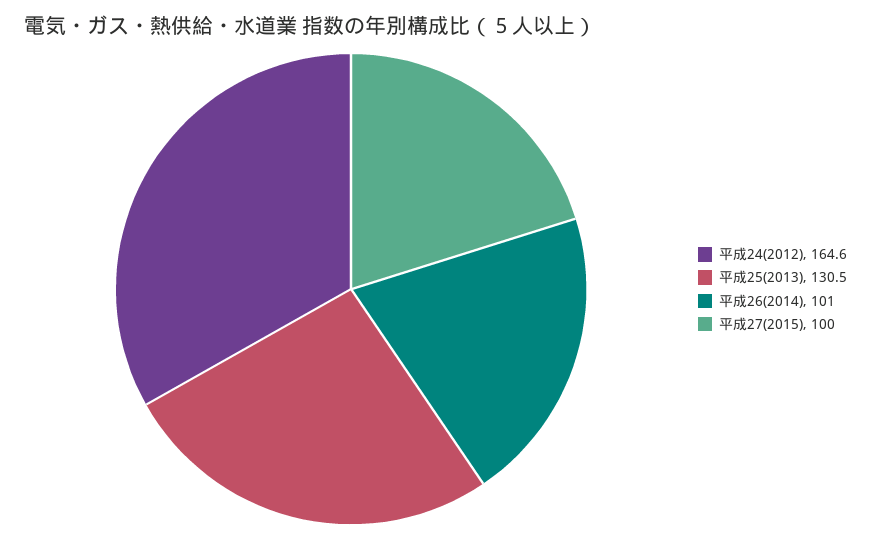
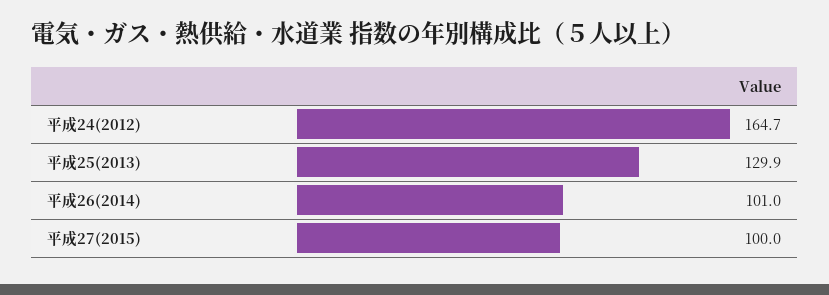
  {
-   "平成24(2012)": 164.6,
+   "平成24(2012)": 164.7,
-   "平成25(2013)": 130.5,
+   "平成25(2013)": 129.9,
    "平成26(2014)": 101,
    "平成27(2015)": 100
  }

